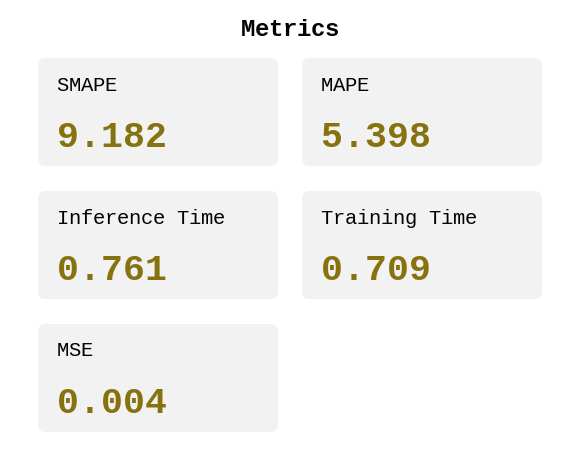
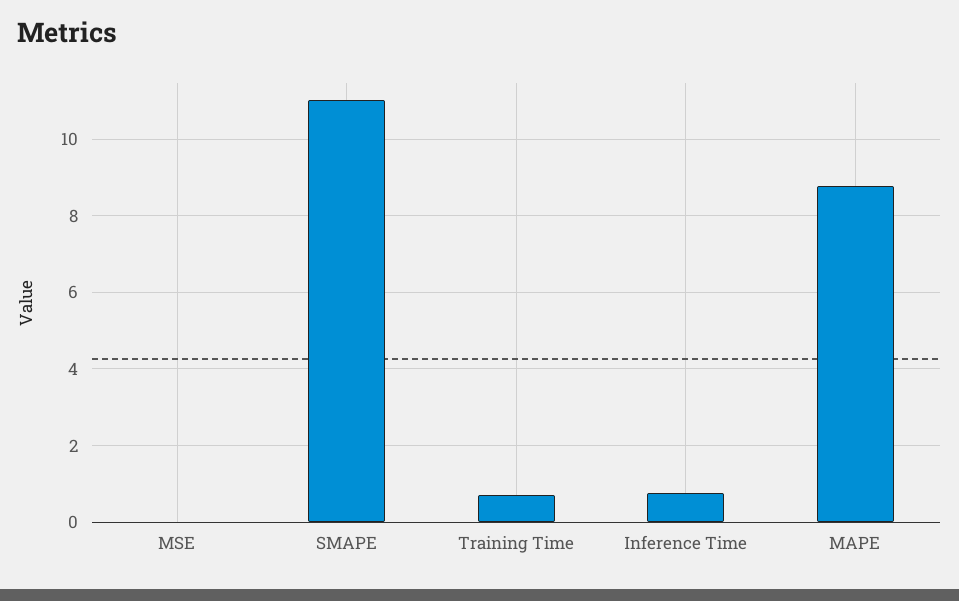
  {
-   "SMAPE": 9.182,
+   "SMAPE": 11,
-   "MAPE": 5.398,
+   "MAPE": 8.8,
    "Inference Time": 0.761,
    "Training Time": 0.709,
    "MSE": 0.004
  }

